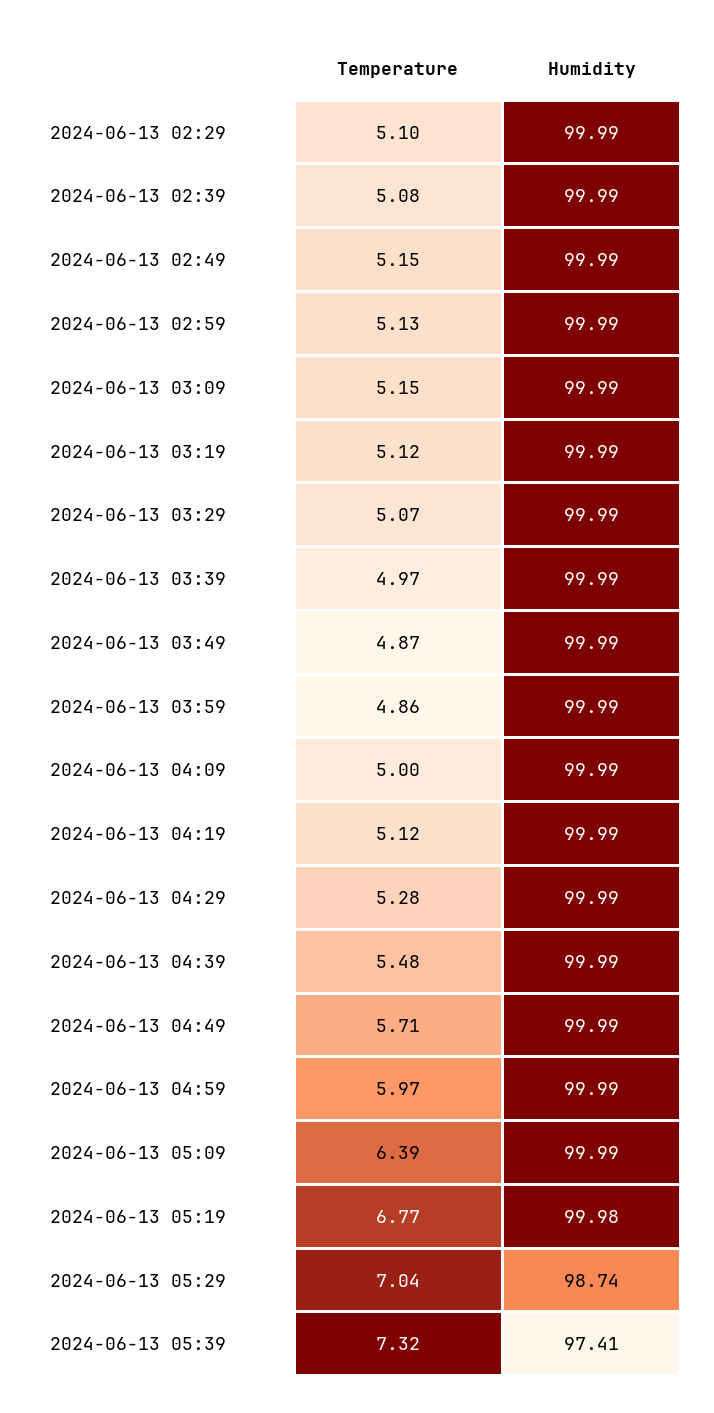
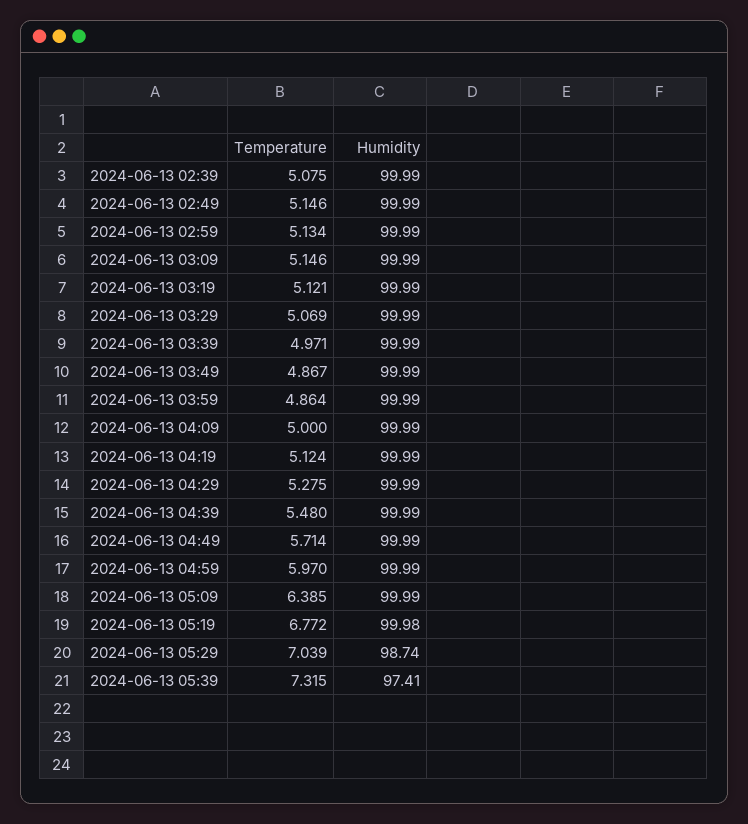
  {
    "Temperature": {
-     "2024-06-13 02:29": 5.1,
      "2024-06-13 02:39": 5.075,
      "2024-06-13 02:49": 5.146,
      "2024-06-13 02:59": 5.134,
      "2024-06-13 03:09": 5.146,
      "2024-06-13 03:19": 5.121,
      "2024-06-13 03:29": 5.069,
      "2024-06-13 03:39": 4.971,
      "2024-06-13 03:49": 4.867,
      "2024-06-13 03:59": 4.864,
      "2024-06-13 04:09": 5,
      "2024-06-13 04:19": 5.124,
      "2024-06-13 04:29": 5.275,
      "2024-06-13 04:39": 5.48,
      "2024-06-13 04:49": 5.714,
      "2024-06-13 04:59": 5.97,
      "2024-06-13 05:09": 6.385,
      "2024-06-13 05:19": 6.772,
      "2024-06-13 05:29": 7.039,
      "2024-06-13 05:39": 7.315
    },
    "Humidity": {
-     "2024-06-13 02:29": 99.99,
      "2024-06-13 02:39": 99.99,
      "2024-06-13 02:49": 99.99,
      "2024-06-13 02:59": 99.99,
      "2024-06-13 03:09": 99.99,
      "2024-06-13 03:19": 99.99,
      "2024-06-13 03:29": 99.99,
      "2024-06-13 03:39": 99.99,
      "2024-06-13 03:49": 99.99,
      "2024-06-13 03:59": 99.99,
      "2024-06-13 04:09": 99.99,
      "2024-06-13 04:19": 99.99,
      "2024-06-13 04:29": 99.99,
      "2024-06-13 04:39": 99.99,
      "2024-06-13 04:49": 99.99,
      "2024-06-13 04:59": 99.99,
      "2024-06-13 05:09": 99.99,
      "2024-06-13 05:19": 99.98,
      "2024-06-13 05:29": 98.74,
      "2024-06-13 05:39": 97.41
    }
  }

